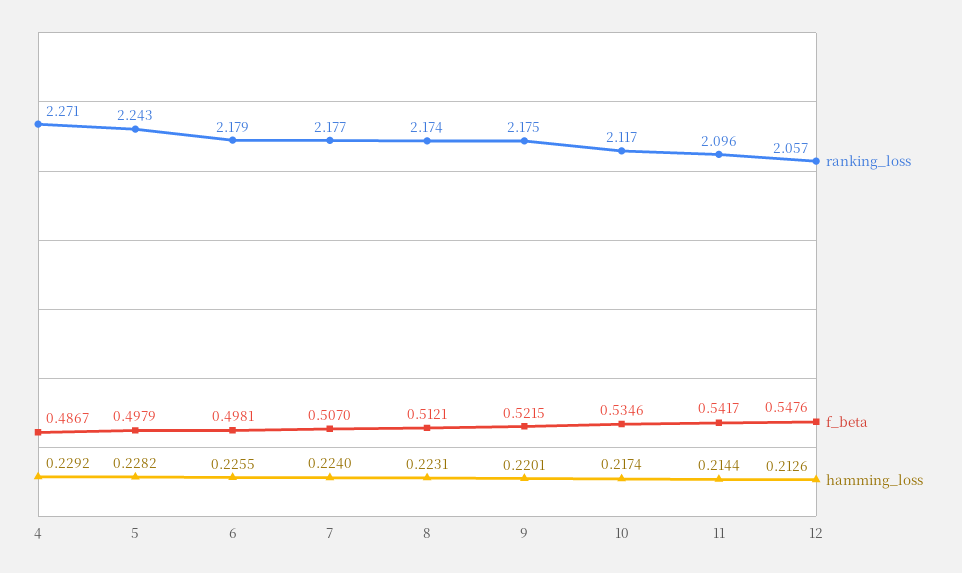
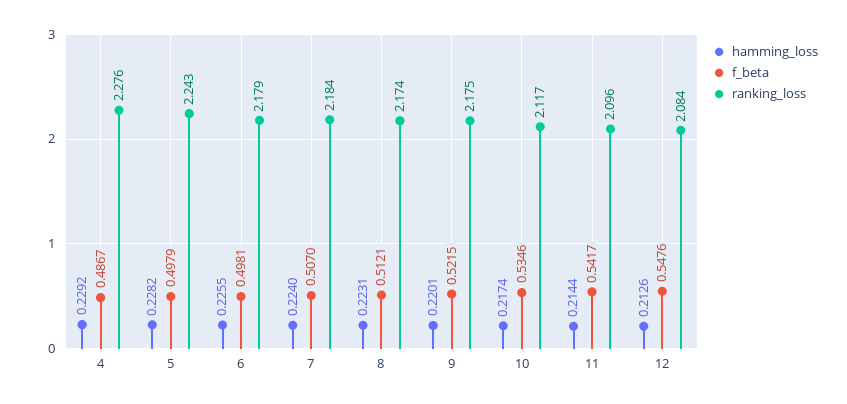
  {
    "ranking_loss": {
-     "4": 2.271,
+     "4": 2.276,
      "5": 2.243,
      "6": 2.179,
-     "7": 2.177,
+     "7": 2.184,
      "8": 2.174,
      "9": 2.175,
      "10": 2.117,
      "11": 2.096,
-     "12": 2.057
+     "12": 2.084
    },
    "f_beta": {
      "4": 0.4867,
      "5": 0.4979,
      "6": 0.4981,
      "7": 0.507,
      "8": 0.5121,
      "9": 0.5215,
      "10": 0.5346,
      "11": 0.5417,
      "12": 0.5476
    },
    "hamming_loss": {
      "4": 0.2292,
      "5": 0.2282,
      "6": 0.2255,
      "7": 0.224,
      "8": 0.2231,
      "9": 0.2201,
      "10": 0.2174,
      "11": 0.2144,
      "12": 0.2126
    }
  }

